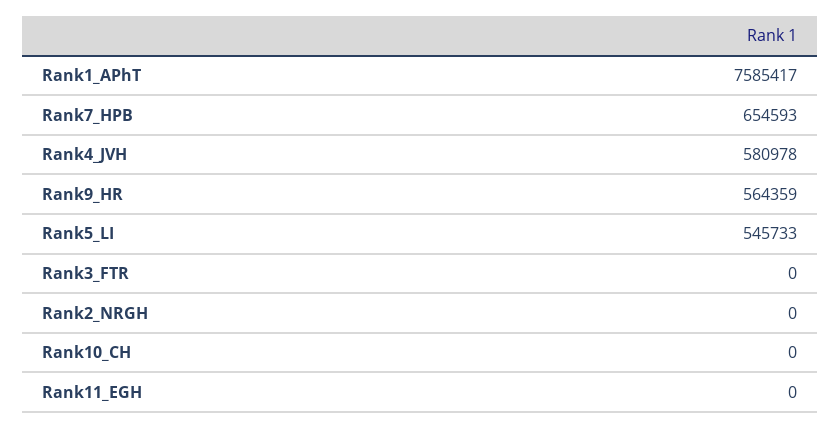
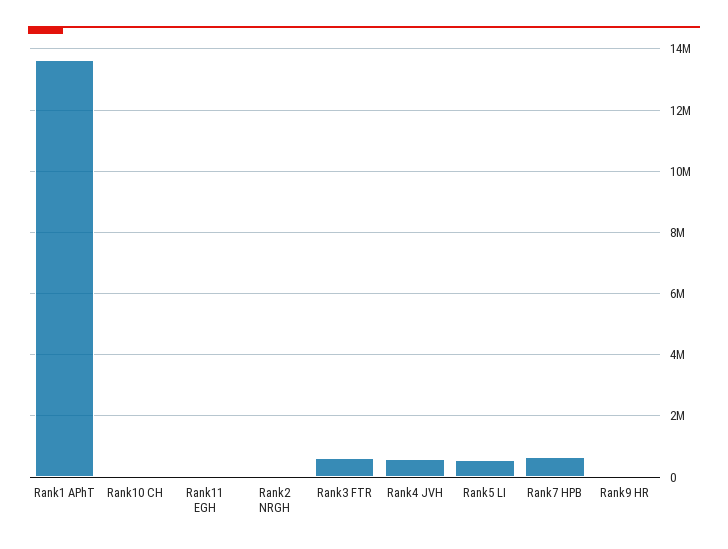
  {
-   "Rank1_APhT": 7585417,
+   "Rank1_APhT": 13600000,
    "Rank7_HPB": 654593,
    "Rank4_JVH": 580978,
-   "Rank9_HR": 564359,
+   "Rank9_HR": 0,
    "Rank5_LI": 545733,
-   "Rank3_FTR": 0,
+   "Rank3_FTR": 600000,
    "Rank2_NRGH": 0,
    "Rank10_CH": 0,
    "Rank11_EGH": 0
  }

